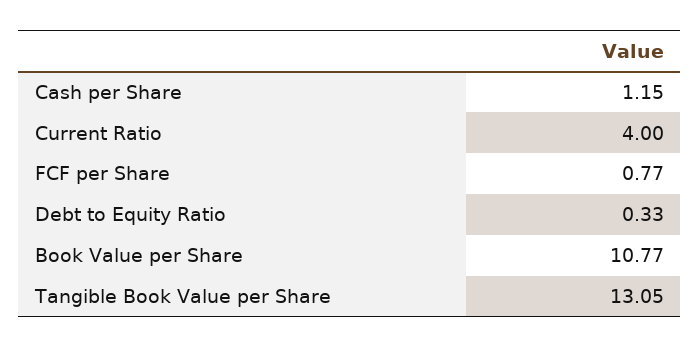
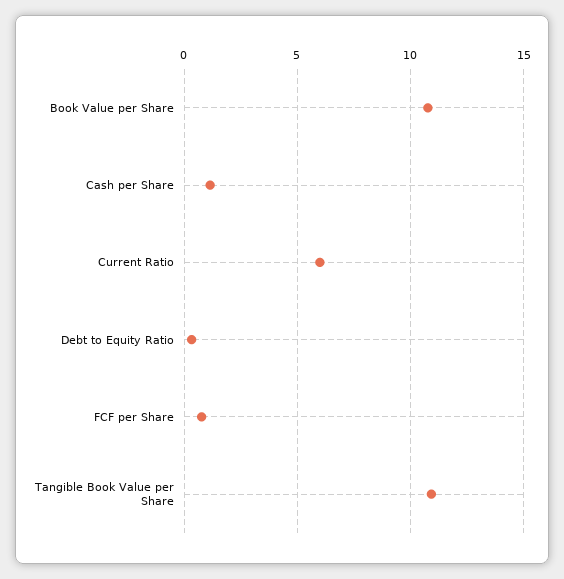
  {
    "Cash per Share": 1.15,
-   "Current Ratio": 4,
+   "Current Ratio": 6,
    "FCF per Share": 0.77,
    "Debt to Equity Ratio": 0.33,
    "Book Value per Share": 10.77,
-   "Tangible Book Value per Share": 13.05
+   "Tangible Book Value per Share": 11
  }

